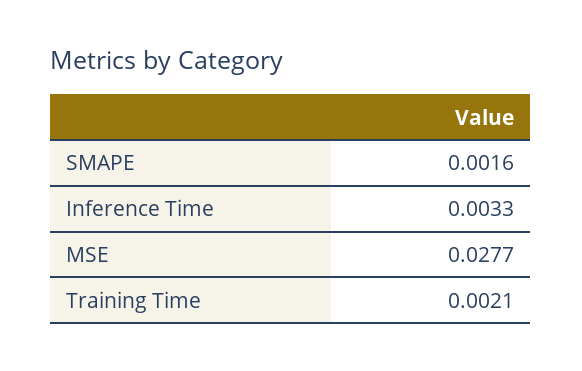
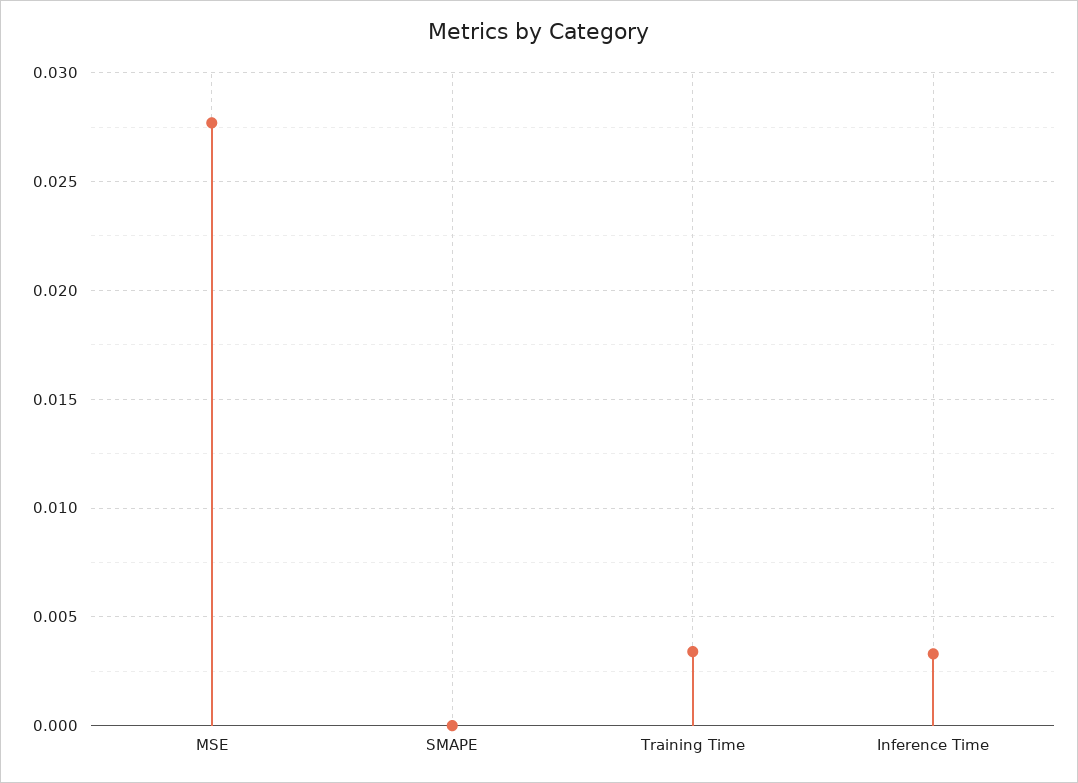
  {
-   "SMAPE": 0.0016,
+   "SMAPE": 0,
    "Inference Time": 0.0033,
    "MSE": 0.0277,
-   "Training Time": 0.0021
+   "Training Time": 0.0035
  }

